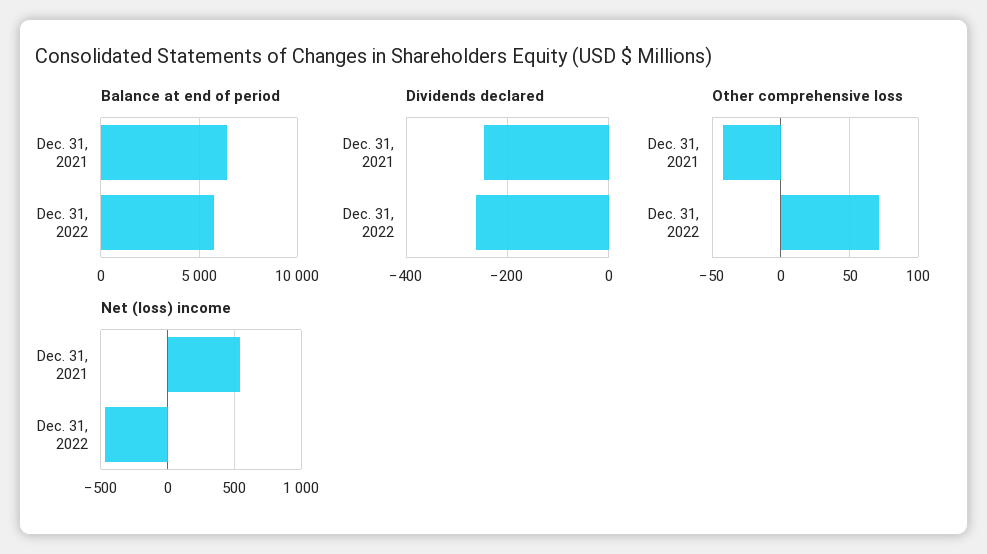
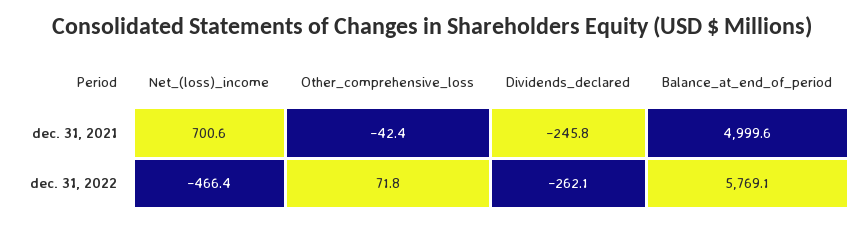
  {
    "Balance at end of period": {
-     "Dec. 31, 2021": 6500,
+     "Dec. 31, 2021": 4999.6,
      "Dec. 31, 2022": 5769.1
    },
    "Dividends declared": {
      "Dec. 31, 2021": -245.8,
      "Dec. 31, 2022": -262.1
    },
    "Other comprehensive loss": {
      "Dec. 31, 2021": -42.4,
      "Dec. 31, 2022": 71.8
    },
    "Net (loss) income": {
-     "Dec. 31, 2021": 550,
+     "Dec. 31, 2021": 700.6,
      "Dec. 31, 2022": -466.4
    }
  }

